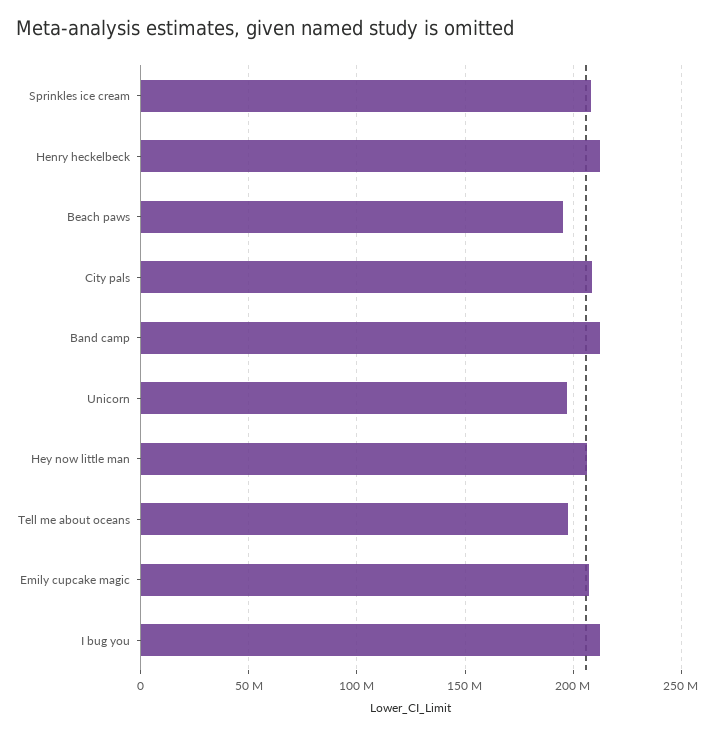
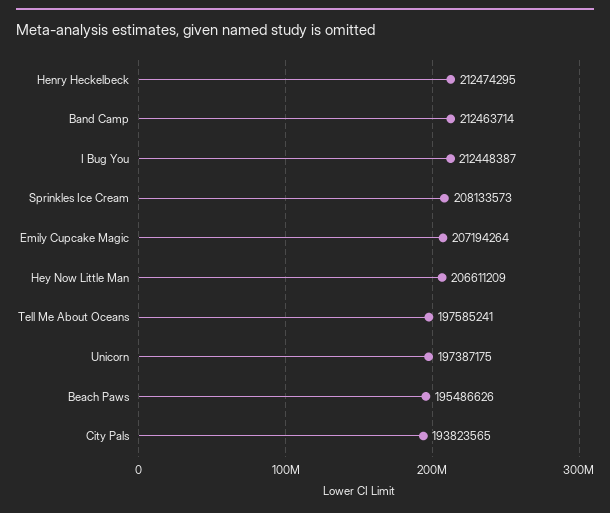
  {
    "Sprinkles ice cream": 208133573,
    "Henry heckelbeck": 212474295,
    "Beach paws": 195486626,
-   "City pals": 210000000,
+   "City pals": 193823565,
    "Band camp": 212463714,
    "Unicorn": 197387175,
    "Hey now little man": 206611209,
    "Tell me about oceans": 197585241,
    "Emily cupcake magic": 207194264,
    "I bug you": 212448387
  }

